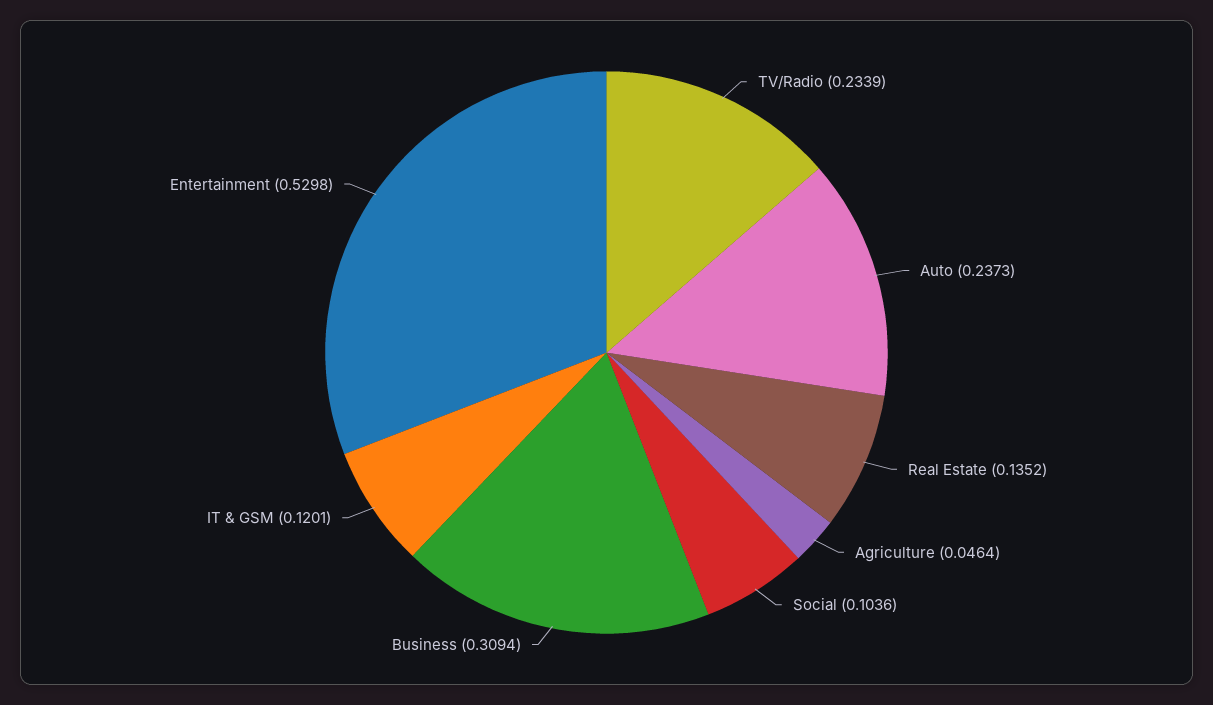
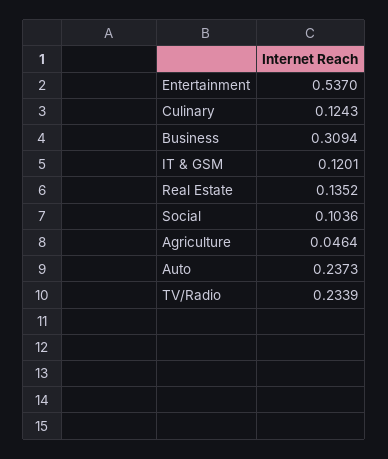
  {
    "TV/Radio": 0.2339,
    "Auto": 0.2373,
    "Real Estate": 0.1352,
    "Agriculture": 0.0464,
    "Social": 0.1036,
    "Business": 0.3094,
    "IT & GSM": 0.1201,
-   "Entertainment": 0.5298
+   "Entertainment": 0.537,
+   "Culinary": 0.1243
  }

